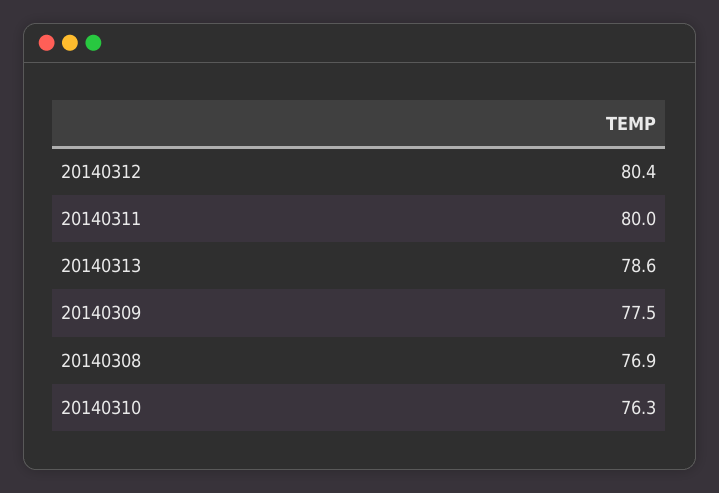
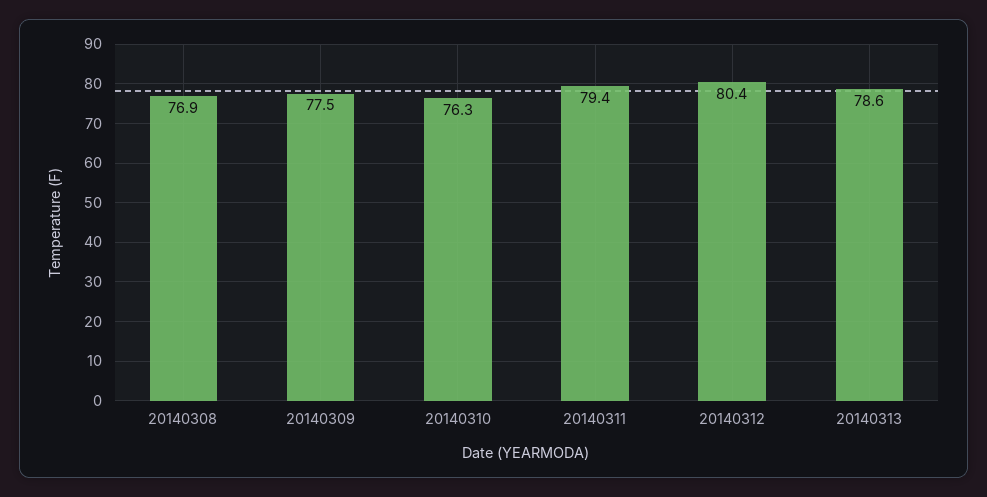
  {
    "20140312": 80.4,
-   "20140311": 80,
+   "20140311": 79.4,
    "20140313": 78.6,
    "20140309": 77.5,
    "20140308": 76.9,
    "20140310": 76.3
  }

